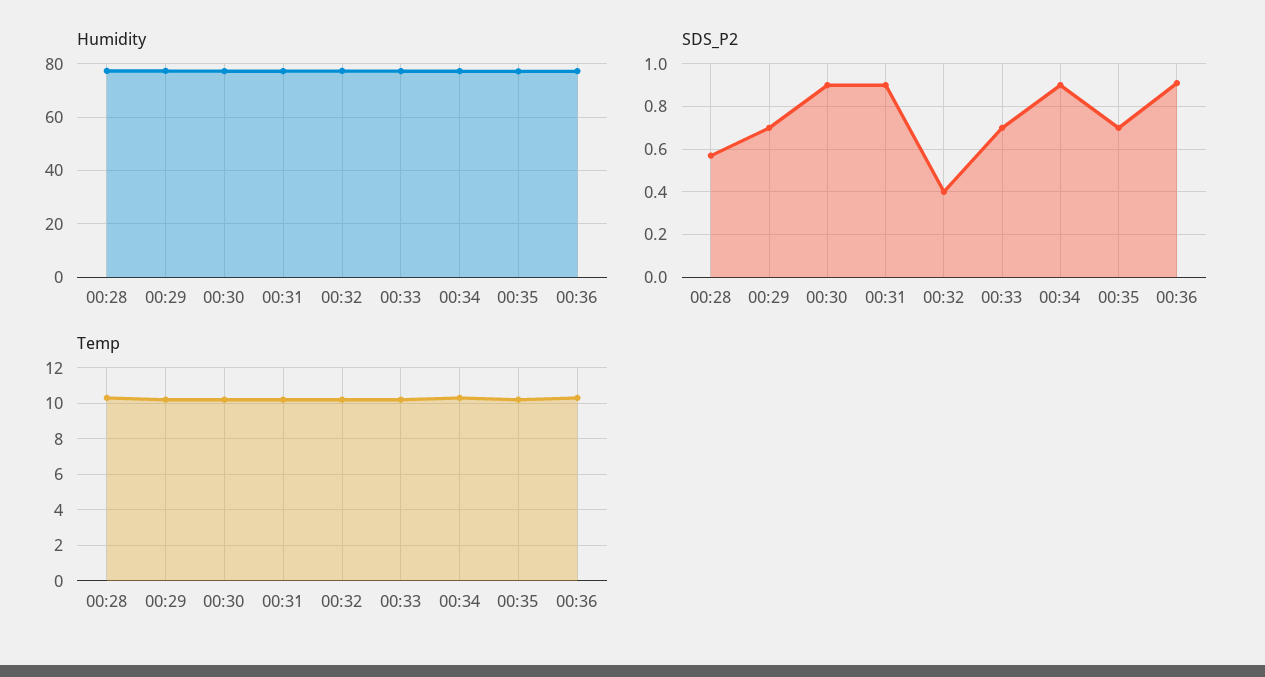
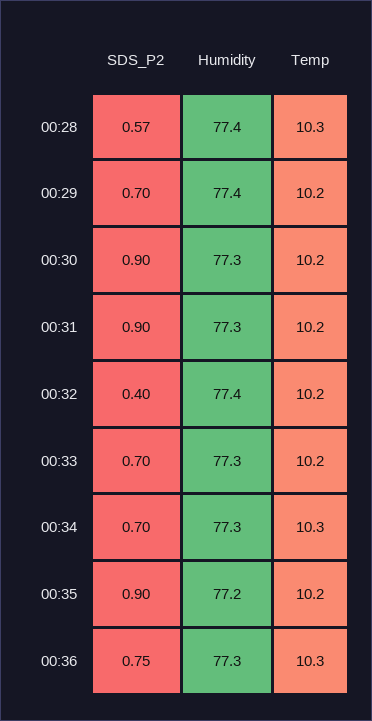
  {
    "Humidity": {
      "00:28": 77.4,
      "00:29": 77.4,
      "00:30": 77.3,
      "00:31": 77.3,
      "00:32": 77.4,
      "00:33": 77.3,
      "00:34": 77.3,
      "00:35": 77.2,
      "00:36": 77.3
    },
    "SDS_P2": {
      "00:28": 0.57,
      "00:29": 0.7,
      "00:30": 0.9,
      "00:31": 0.9,
      "00:32": 0.4,
      "00:33": 0.7,
-     "00:34": 0.9,
+     "00:34": 0.7,
-     "00:35": 0.7,
+     "00:35": 0.9,
-     "00:36": 0.9
+     "00:36": 0.75
    },
    "Temp": {
      "00:28": 10.3,
      "00:29": 10.2,
      "00:30": 10.2,
      "00:31": 10.2,
      "00:32": 10.2,
      "00:33": 10.2,
      "00:34": 10.3,
      "00:35": 10.2,
      "00:36": 10.3
    }
  }

